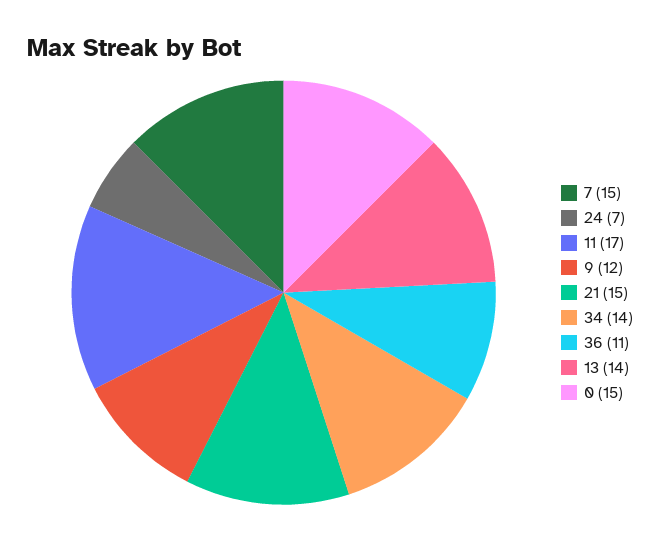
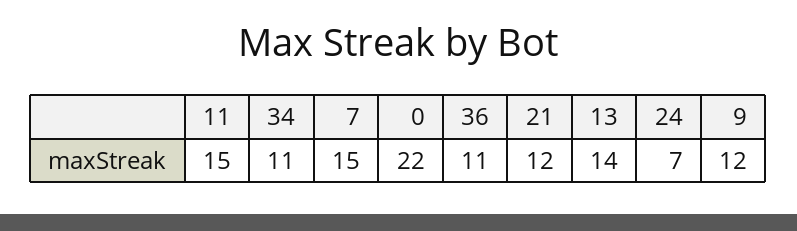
  {
    "7": 15,
    "24": 7,
-   "11": 17,
+   "11": 15,
    "9": 12,
-   "21": 15,
+   "21": 12,
-   "34": 14,
+   "34": 11,
    "36": 11,
    "13": 14,
-   "0": 15
+   "0": 22
  }

